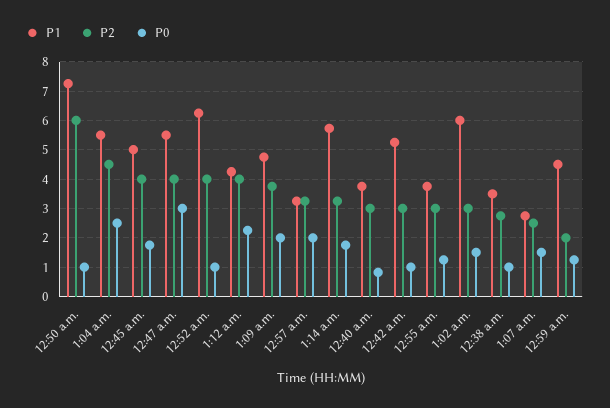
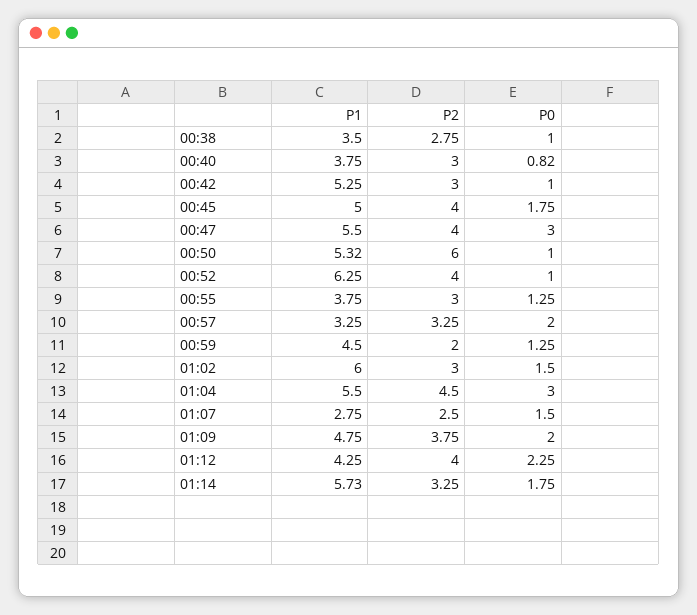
  {
    "P1": {
-     "12:50 a.m.": 7.25,
+     "12:50 a.m.": 5.32,
      "1:04 a.m.": 5.5,
      "12:45 a.m.": 5,
      "12:47 a.m.": 5.5,
      "12:52 a.m.": 6.25,
      "1:12 a.m.": 4.25,
      "1:09 a.m.": 4.75,
      "12:57 a.m.": 3.25,
      "1:14 a.m.": 5.73,
      "12:40 a.m.": 3.75,
      "12:42 a.m.": 5.25,
      "12:55 a.m.": 3.75,
      "1:02 a.m.": 6,
      "12:38 a.m.": 3.5,
      "1:07 a.m.": 2.75,
      "12:59 a.m.": 4.5
    },
    "P2": {
      "12:50 a.m.": 6,
      "1:04 a.m.": 4.5,
      "12:45 a.m.": 4,
      "12:47 a.m.": 4,
      "12:52 a.m.": 4,
      "1:12 a.m.": 4,
      "1:09 a.m.": 3.75,
      "12:57 a.m.": 3.25,
      "1:14 a.m.": 3.25,
      "12:40 a.m.": 3,
      "12:42 a.m.": 3,
      "12:55 a.m.": 3,
      "1:02 a.m.": 3,
      "12:38 a.m.": 2.75,
      "1:07 a.m.": 2.5,
      "12:59 a.m.": 2
    },
    "P0": {
      "12:50 a.m.": 1,
-     "1:04 a.m.": 2.5,
+     "1:04 a.m.": 3,
      "12:45 a.m.": 1.75,
      "12:47 a.m.": 3,
      "12:52 a.m.": 1,
      "1:12 a.m.": 2.25,
      "1:09 a.m.": 2,
      "12:57 a.m.": 2,
      "1:14 a.m.": 1.75,
      "12:40 a.m.": 0.82,
      "12:42 a.m.": 1,
      "12:55 a.m.": 1.25,
      "1:02 a.m.": 1.5,
      "12:38 a.m.": 1,
      "1:07 a.m.": 1.5,
      "12:59 a.m.": 1.25
    }
  }

